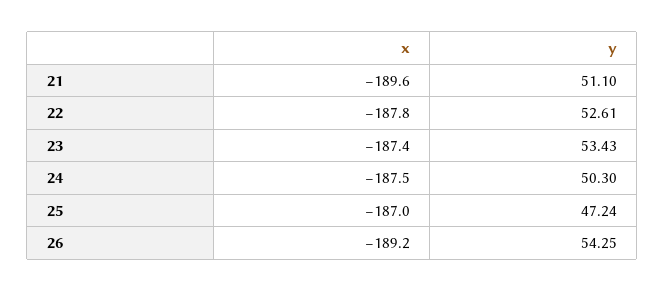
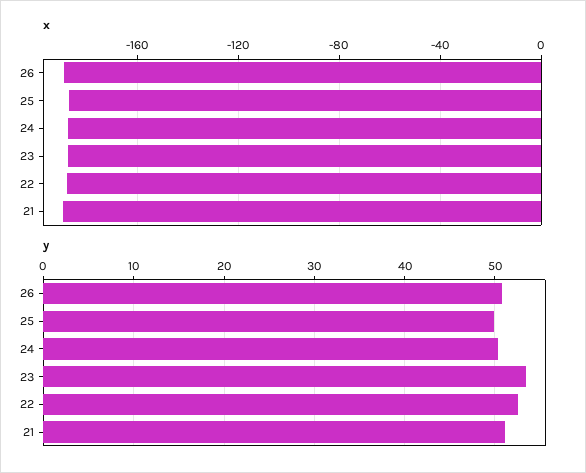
  {
    "x": {
      "21": -189.6,
      "22": -187.8,
      "23": -187.4,
      "24": -187.5,
      "25": -187,
      "26": -189.2
    },
    "y": {
      "21": 51.1,
      "22": 52.61,
      "23": 53.43,
      "24": 50.3,
-     "25": 47.24,
+     "25": 50,
-     "26": 54.25
+     "26": 51
    }
  }

